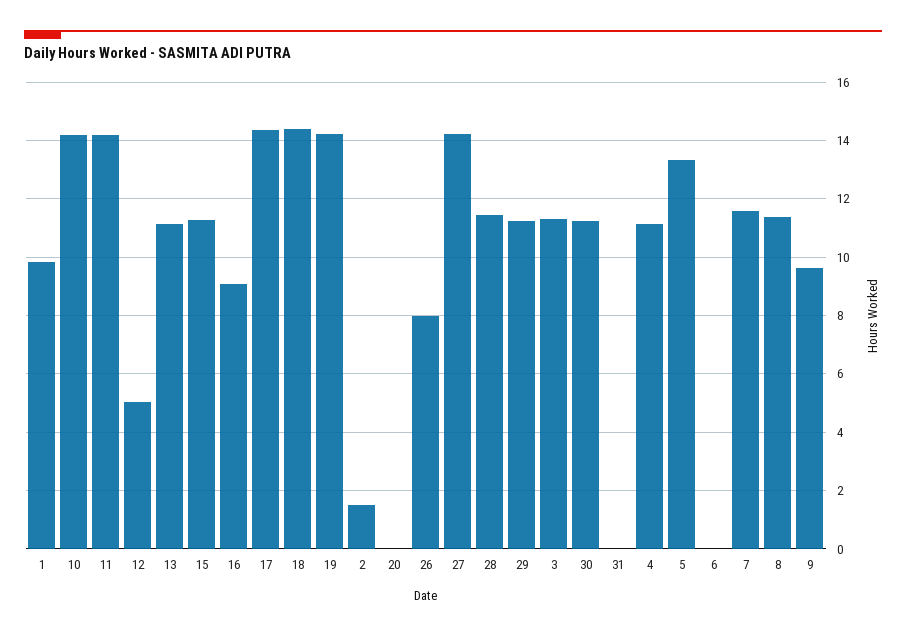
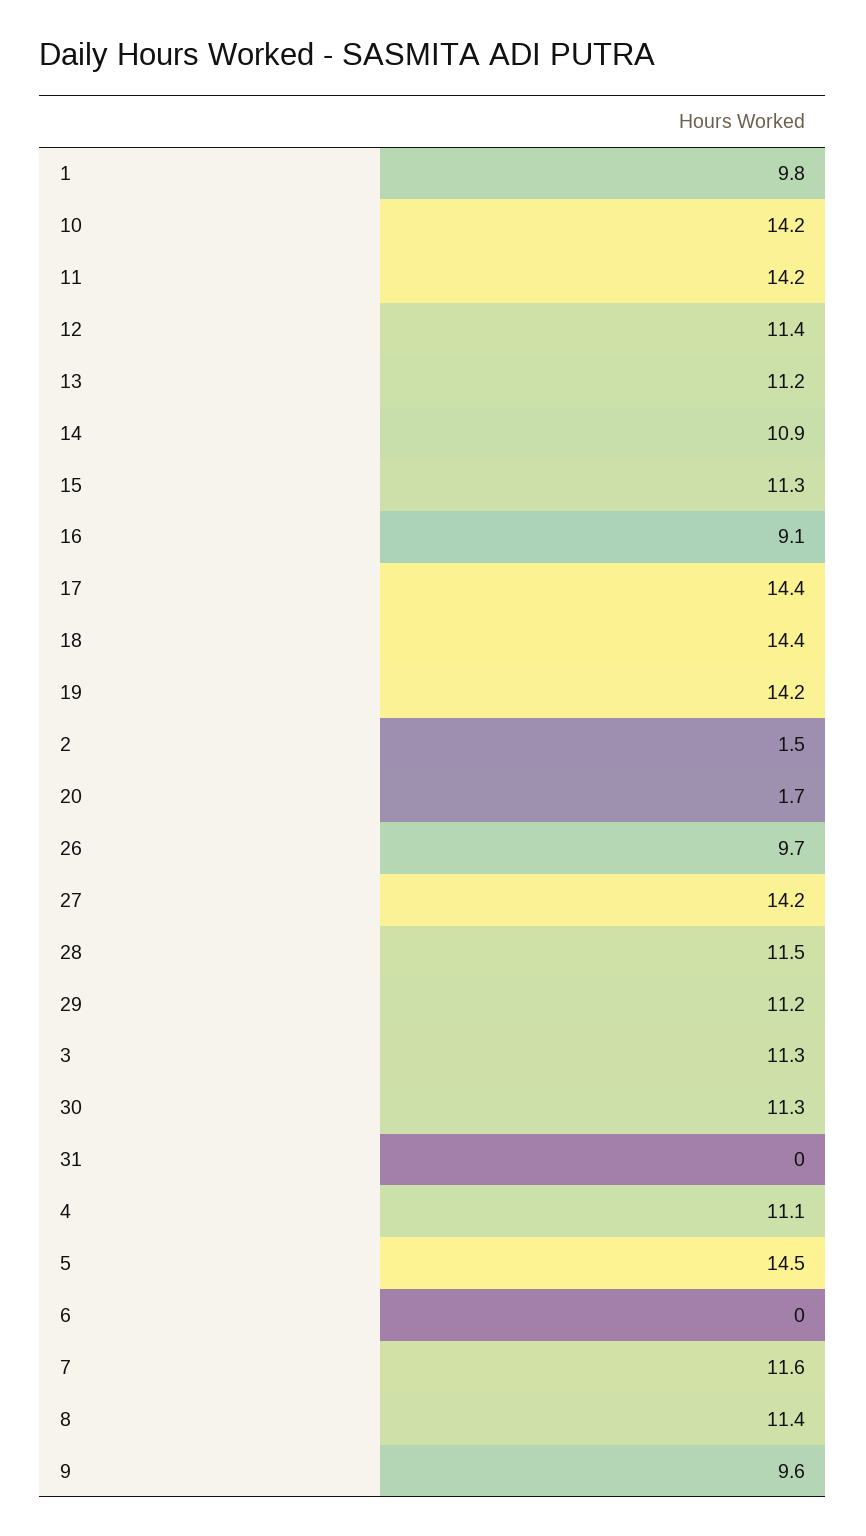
  {
    "1": 9.8,
    "10": 14.2,
    "11": 14.2,
-   "12": 5,
+   "12": 11.4,
    "13": 11.2,
    "15": 11.3,
    "16": 9.1,
    "17": 14.4,
    "18": 14.4,
    "19": 14.2,
    "2": 1.5,
-   "20": 0,
+   "20": 1.7,
-   "26": 8,
+   "26": 9.7,
    "27": 14.2,
    "28": 11.5,
    "29": 11.2,
    "3": 11.3,
    "30": 11.3,
    "31": 0,
    "4": 11.1,
-   "5": 13.25,
+   "5": 14.5,
    "6": 0,
    "7": 11.6,
    "8": 11.4,
-   "9": 9.6
+   "9": 9.6,
+   "14": 10.9
  }

